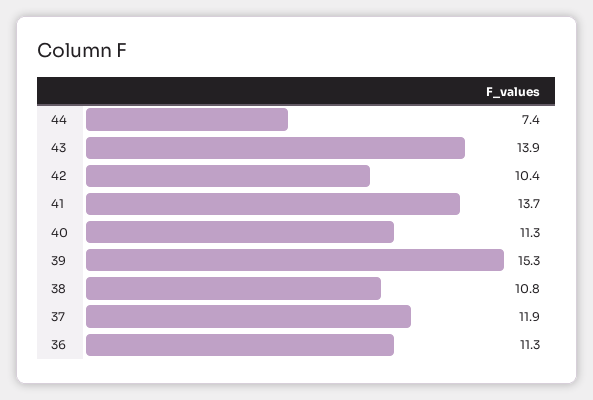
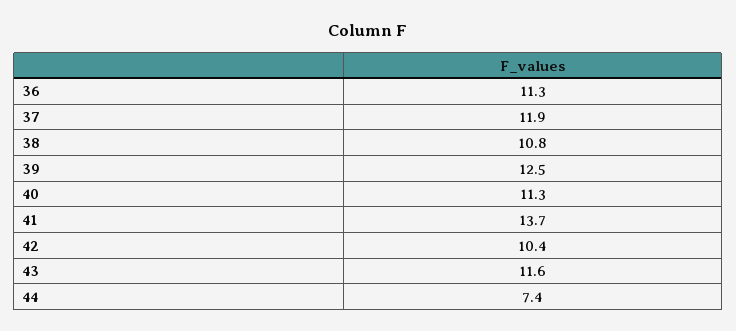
  {
    "44": 7.4,
-   "43": 13.9,
+   "43": 11.6,
    "42": 10.4,
    "41": 13.7,
    "40": 11.3,
-   "39": 15.3,
+   "39": 12.5,
    "38": 10.8,
    "37": 11.9,
    "36": 11.3
  }

